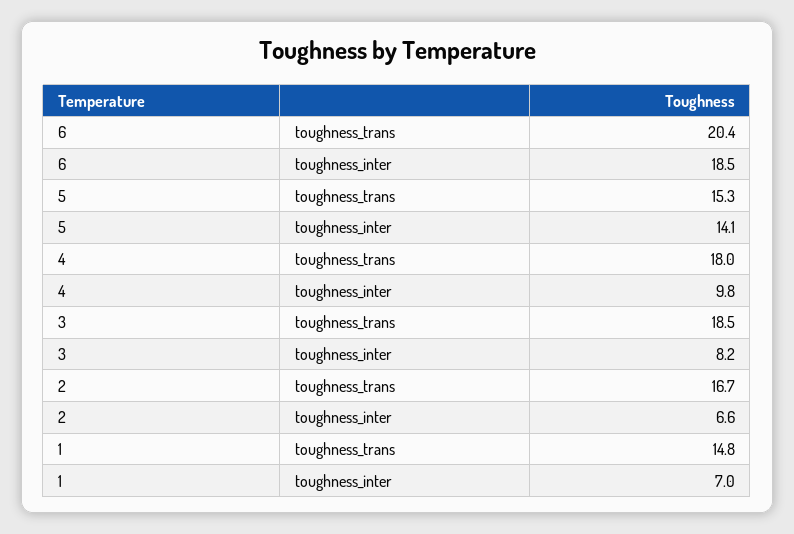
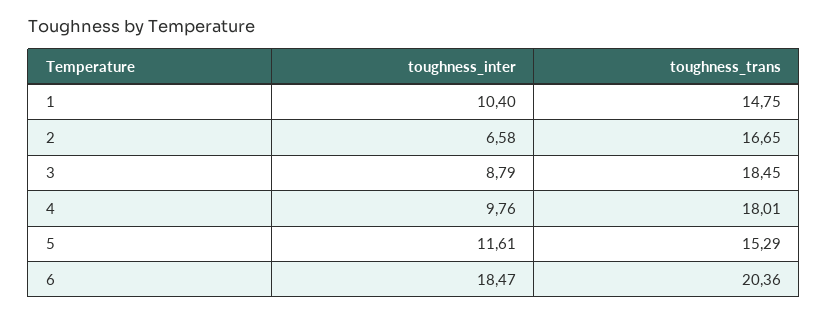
  {
    "6": {
      "toughness_trans": 20.36,
      "toughness_inter": 18.47
    },
    "5": {
      "toughness_trans": 15.29,
-     "toughness_inter": 14.1
+     "toughness_inter": 11.61
    },
    "4": {
      "toughness_trans": 18.01,
      "toughness_inter": 9.76
    },
    "3": {
      "toughness_trans": 18.45,
-     "toughness_inter": 8.2
+     "toughness_inter": 8.79
    },
    "2": {
      "toughness_trans": 16.65,
      "toughness_inter": 6.58
    },
    "1": {
      "toughness_trans": 14.75,
-     "toughness_inter": 7
+     "toughness_inter": 10.4
    }
  }

